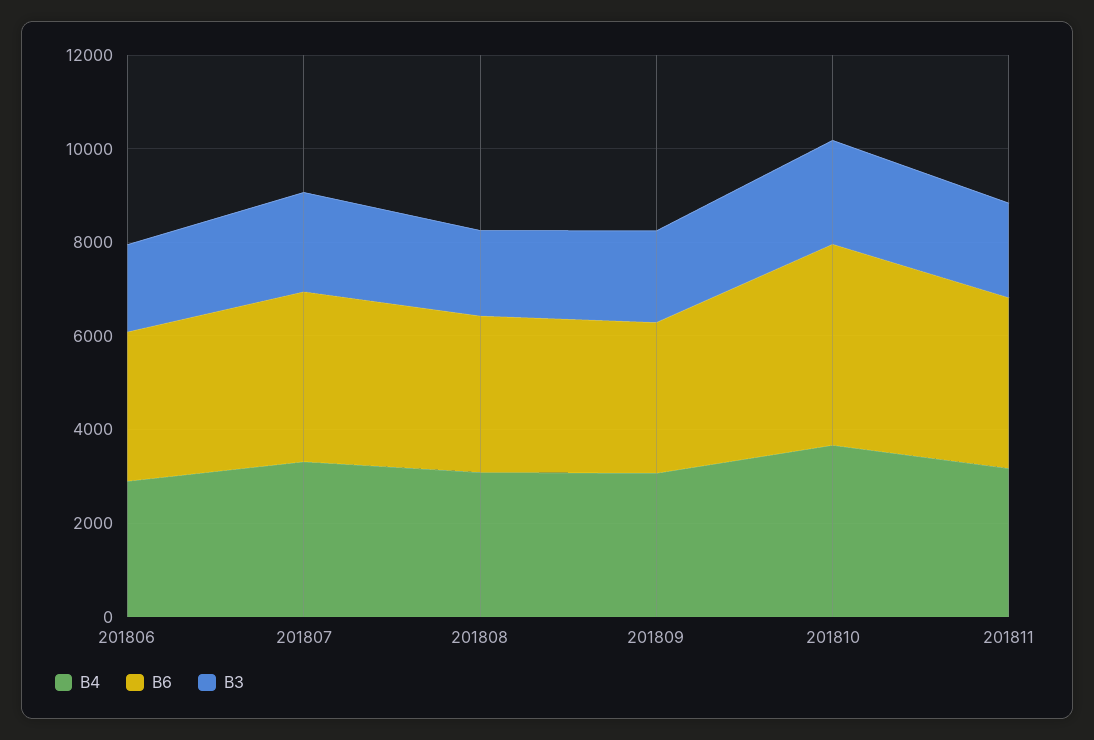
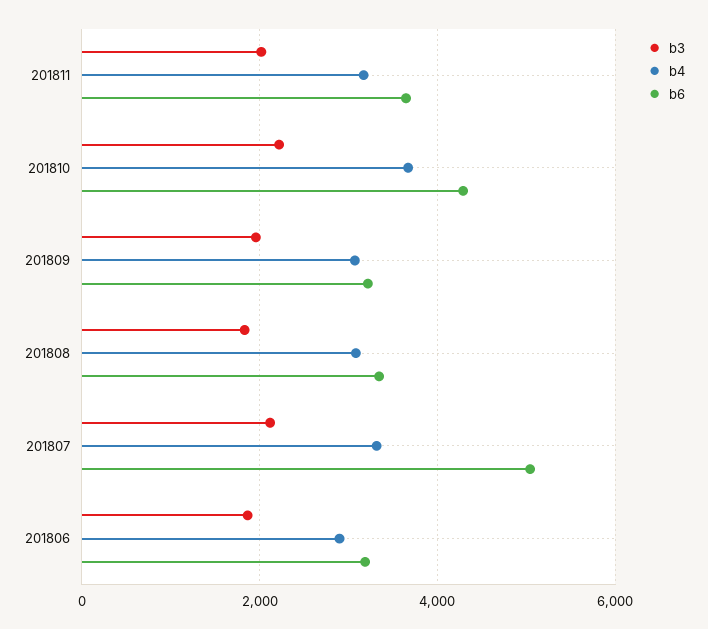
  {
    "B4": {
      "201806": 2800,
      "201807": 3400,
      "201808": 3000,
      "201809": 3000,
      "201810": 3600,
      "201811": 3200
    },
    "B6": {
      "201806": 3200,
-     "201807": 3500,
+     "201807": 5000,
      "201808": 3400,
      "201809": 3200,
      "201810": 4200,
      "201811": 3600
    },
    "B3": {
      "201806": 1800,
      "201807": 2200,
      "201808": 1800,
      "201809": 2000,
      "201810": 2200,
      "201811": 2000
    }
  }

